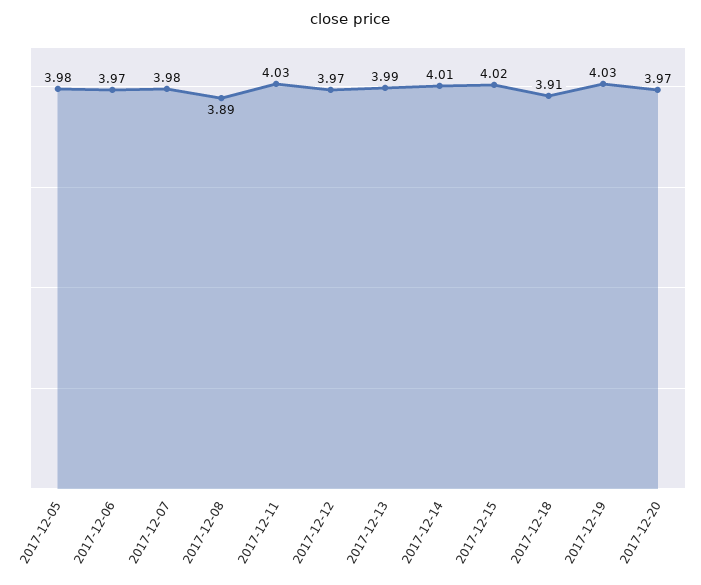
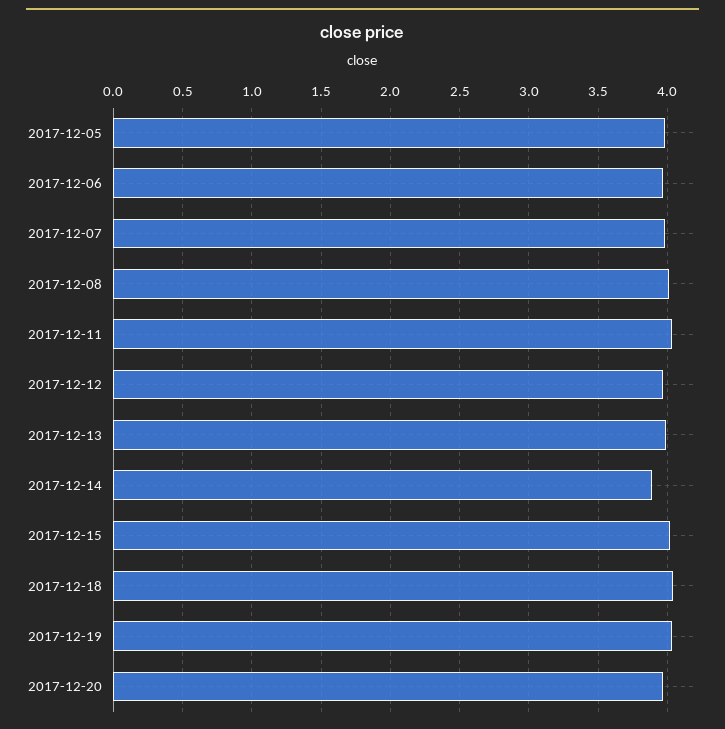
  {
    "2017-12-05": 3.98,
    "2017-12-06": 3.97,
    "2017-12-07": 3.98,
-   "2017-12-08": 3.89,
+   "2017-12-08": 4,
    "2017-12-11": 4.03,
    "2017-12-12": 3.97,
    "2017-12-13": 3.99,
-   "2017-12-14": 4.01,
+   "2017-12-14": 3.9,
    "2017-12-15": 4.02,
-   "2017-12-18": 3.91,
+   "2017-12-18": 4.05,
    "2017-12-19": 4.03,
    "2017-12-20": 3.97
  }

